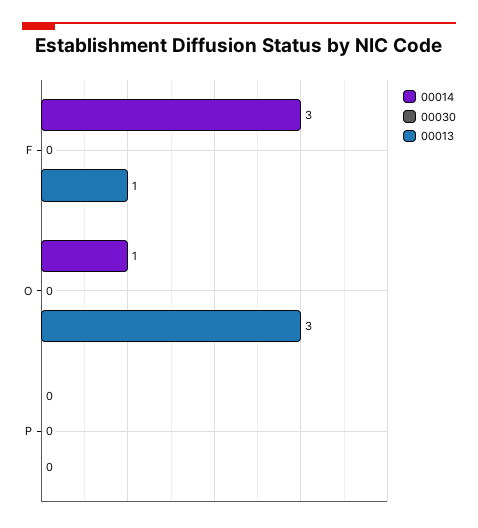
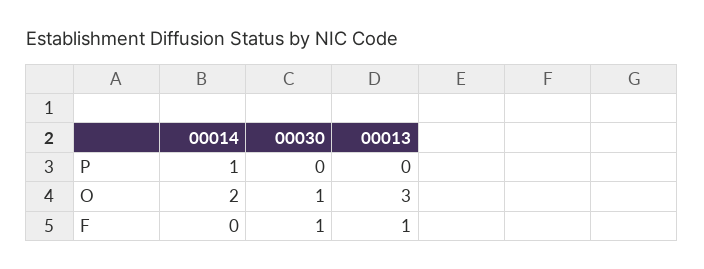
  {
    "00014": {
-     "F": 3,
+     "F": 0,
-     "O": 1,
+     "O": 2,
-     "P": 0
+     "P": 1
    },
    "00030": {
-     "F": 0,
+     "F": 1,
-     "O": 0,
+     "O": 1,
      "P": 0
    },
    "00013": {
      "F": 1,
      "O": 3,
      "P": 0
    }
  }

